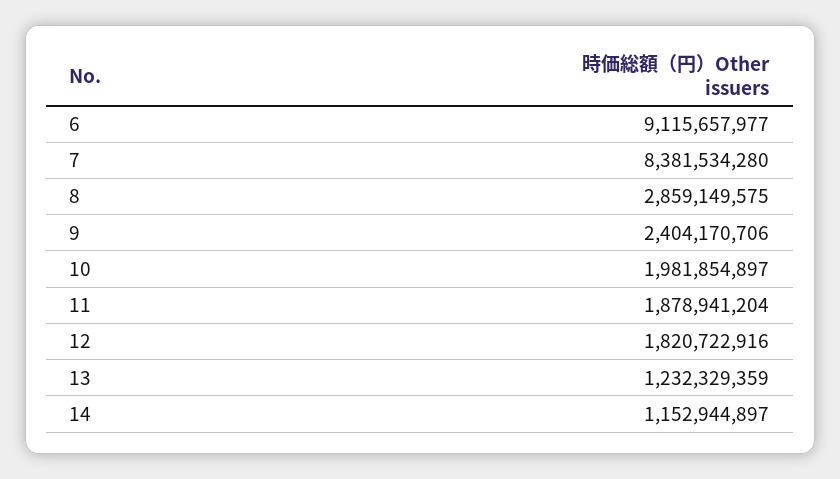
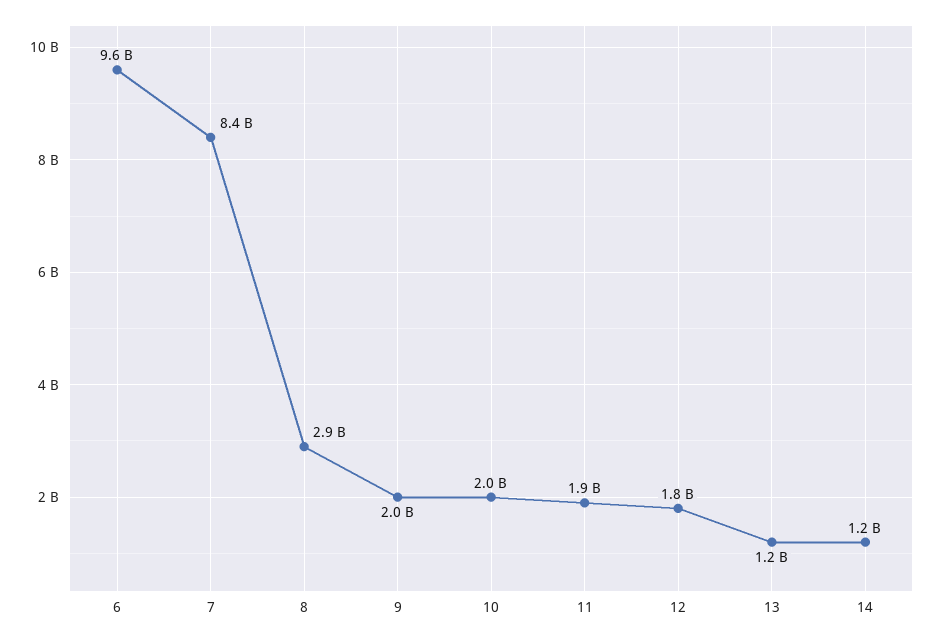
  {
-   "6": 9115657977,
+   "6": 9600000000,
    "7": 8381534280,
    "8": 2859149575,
-   "9": 2404170706,
+   "9": 2000000000,
    "10": 1981854897,
    "11": 1878941204,
    "12": 1820722916,
    "13": 1232329359,
    "14": 1152944897
  }

